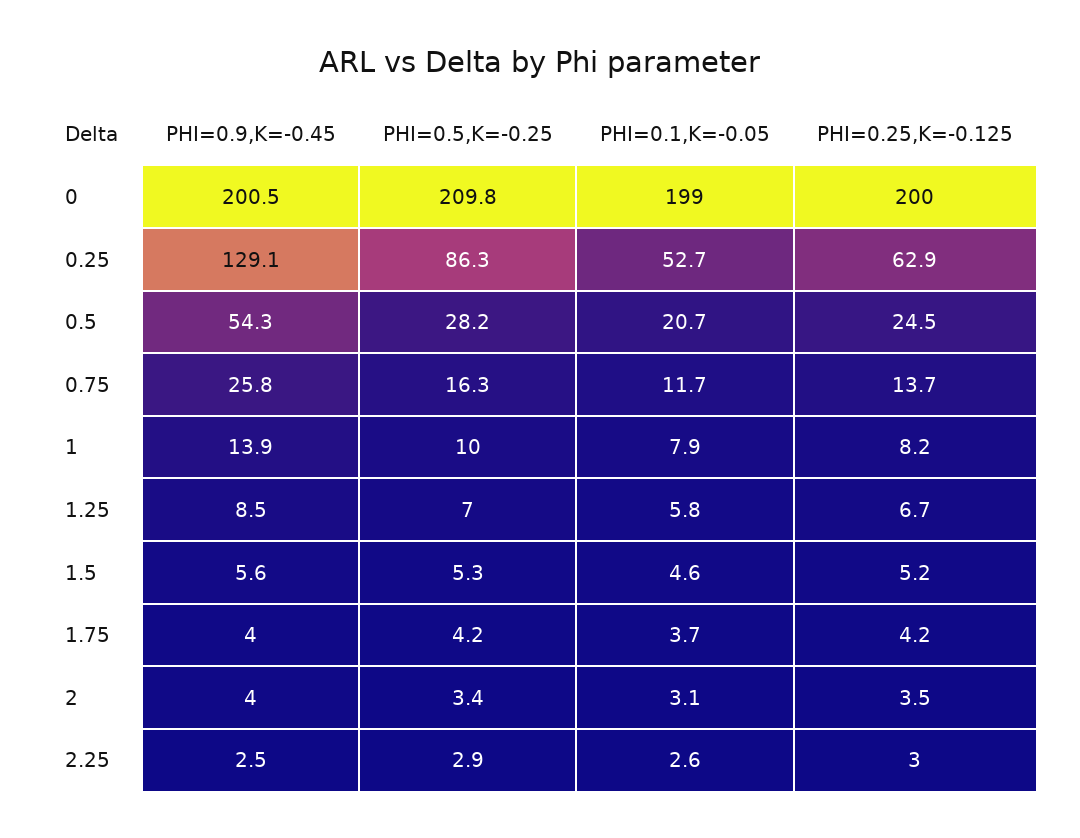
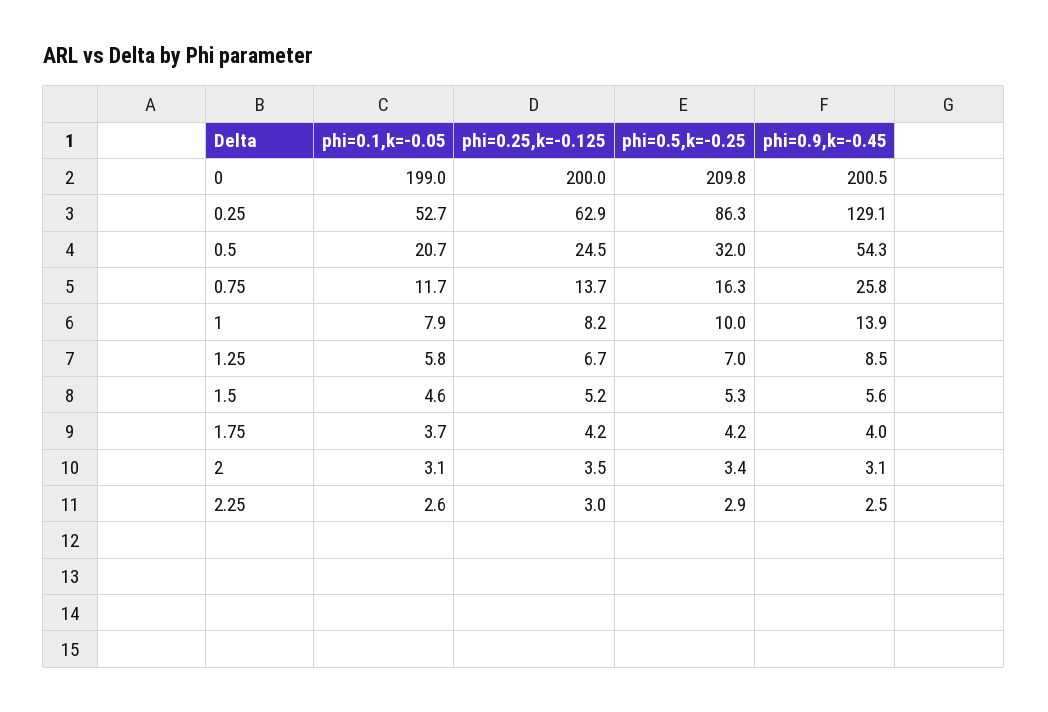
  {
    "PHI=0.9,K=-0.45": {
      "0": 200.5,
      "0.25": 129.1,
      "0.5": 54.3,
      "0.75": 25.8,
      "1": 13.9,
      "1.25": 8.5,
      "1.5": 5.6,
      "1.75": 4,
-     "2": 4,
+     "2": 3.1,
      "2.25": 2.5
    },
    "PHI=0.5,K=-0.25": {
      "0": 209.8,
      "0.25": 86.3,
-     "0.5": 28.2,
+     "0.5": 32,
      "0.75": 16.3,
      "1": 10,
      "1.25": 7,
      "1.5": 5.3,
      "1.75": 4.2,
      "2": 3.4,
      "2.25": 2.9
    },
    "PHI=0.1,K=-0.05": {
      "0": 199,
      "0.25": 52.7,
      "0.5": 20.7,
      "0.75": 11.7,
      "1": 7.9,
      "1.25": 5.8,
      "1.5": 4.6,
      "1.75": 3.7,
      "2": 3.1,
      "2.25": 2.6
    },
    "PHI=0.25,K=-0.125": {
      "0": 200,
      "0.25": 62.9,
      "0.5": 24.5,
      "0.75": 13.7,
      "1": 8.2,
      "1.25": 6.7,
      "1.5": 5.2,
      "1.75": 4.2,
      "2": 3.5,
      "2.25": 3
    }
  }

